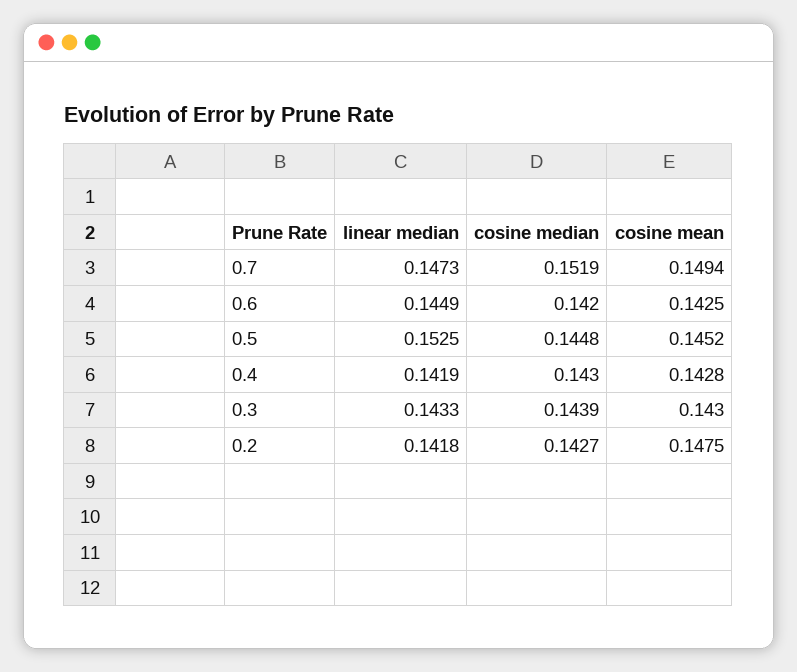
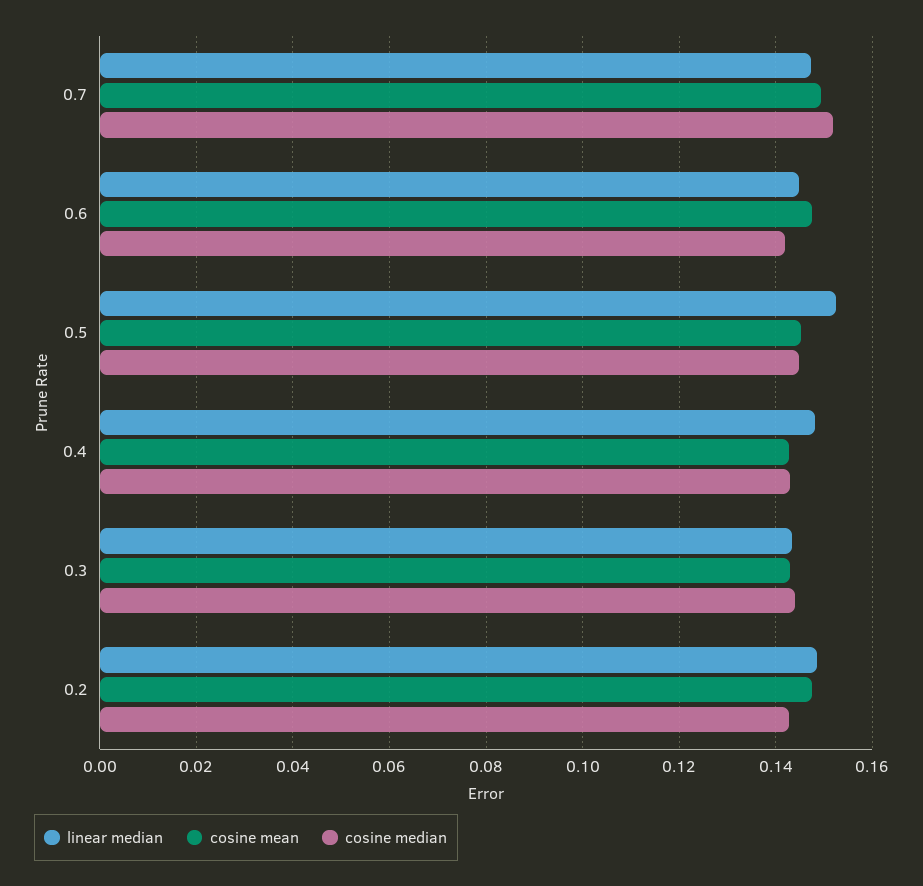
  {
    "linear median": {
      "0.7": 0.1473,
      "0.6": 0.1449,
      "0.5": 0.1525,
-     "0.4": 0.1419,
+     "0.4": 0.148,
      "0.3": 0.1433,
-     "0.2": 0.1418
+     "0.2": 0.148
    },
    "cosine median": {
      "0.7": 0.1519,
      "0.6": 0.142,
      "0.5": 0.1448,
      "0.4": 0.143,
      "0.3": 0.1439,
      "0.2": 0.1427
    },
    "cosine mean": {
      "0.7": 0.1494,
-     "0.6": 0.1425,
+     "0.6": 0.148,
      "0.5": 0.1452,
      "0.4": 0.1428,
      "0.3": 0.143,
      "0.2": 0.1475
    }
  }

